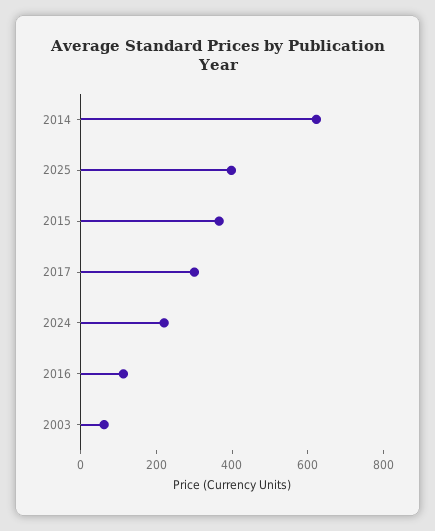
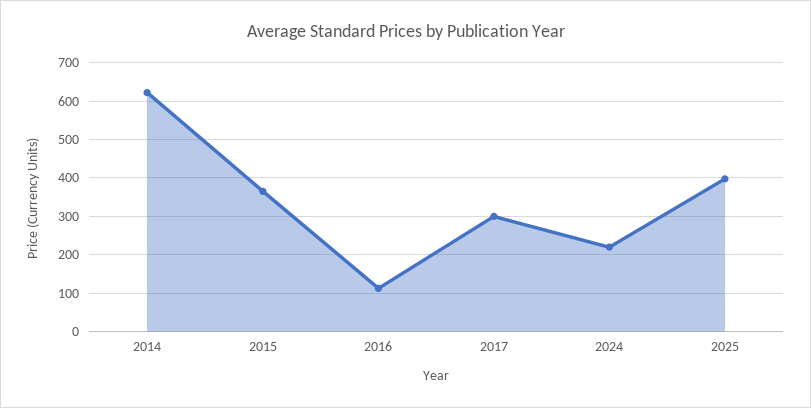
  {
    "2014": 620,
    "2025": 400,
    "2015": 360,
    "2017": 300,
    "2024": 220,
-   "2016": 120,
+   "2016": 120
-   "2003": 50
  }

